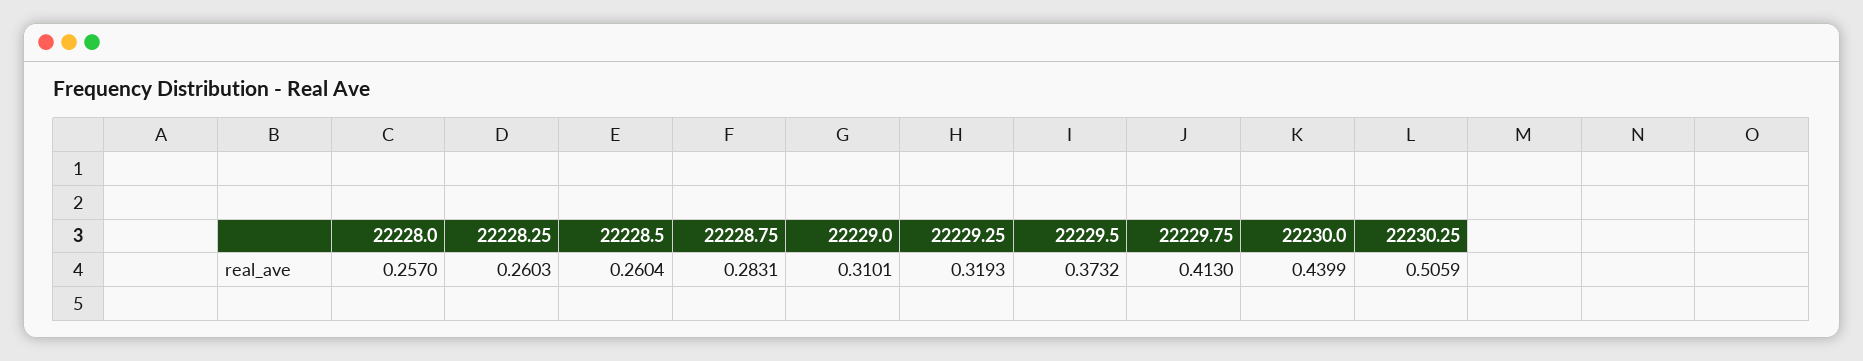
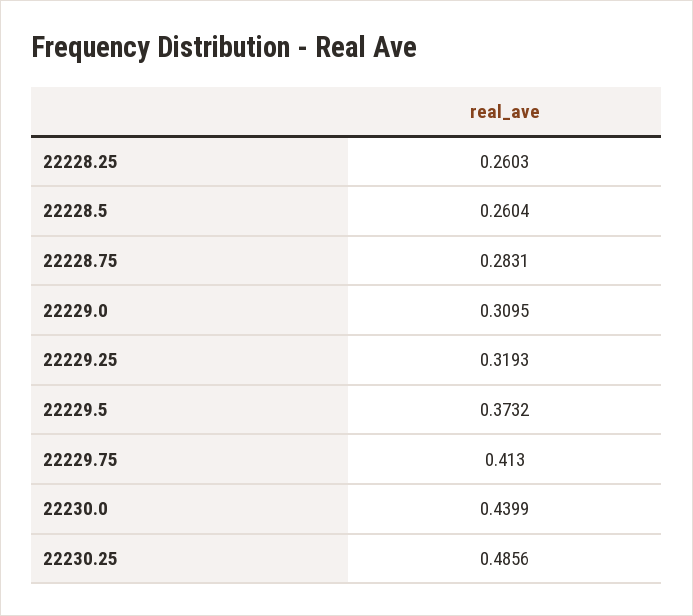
  {
-   "22228.0": 0.257,
    "22228.25": 0.2603,
    "22228.5": 0.2604,
    "22228.75": 0.2831,
-   "22229.0": 0.3101,
+   "22229.0": 0.3095,
    "22229.25": 0.3193,
    "22229.5": 0.3732,
    "22229.75": 0.413,
    "22230.0": 0.4399,
-   "22230.25": 0.5059
+   "22230.25": 0.4856
  }

